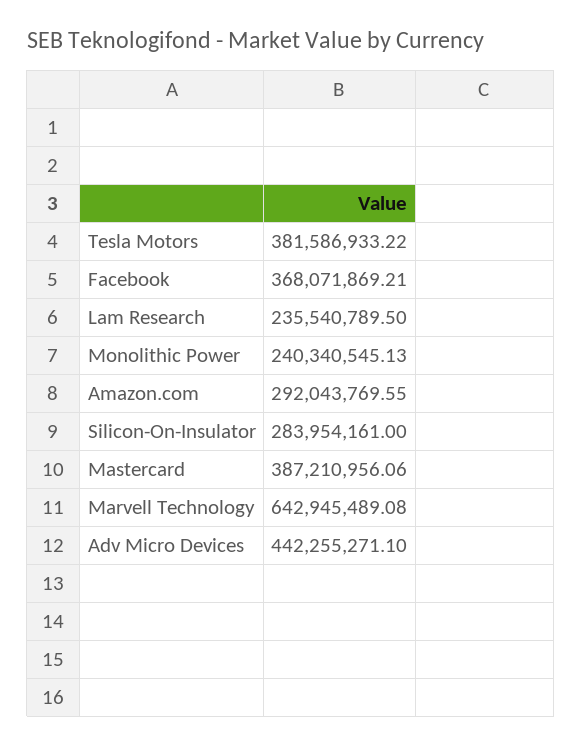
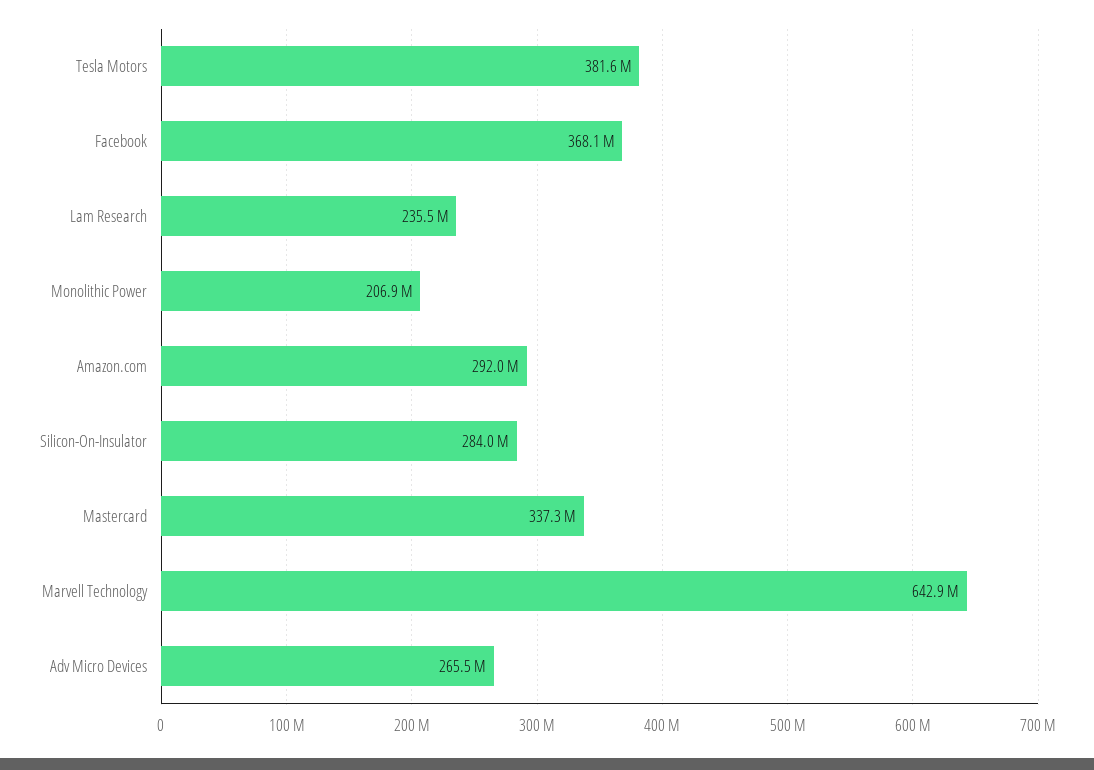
  {
    "Tesla Motors": 381586933.22,
    "Facebook": 368071869.21,
    "Lam Research": 235540789.5,
-   "Monolithic Power": 240340545.13,
+   "Monolithic Power": 206900000,
    "Amazon.com": 292043769.55,
    "Silicon-On-Insulator": 283954161,
-   "Mastercard": 387210956.06,
+   "Mastercard": 337300000,
    "Marvell Technology": 642945489.08,
-   "Adv Micro Devices": 442255271.1
+   "Adv Micro Devices": 265500000
  }

